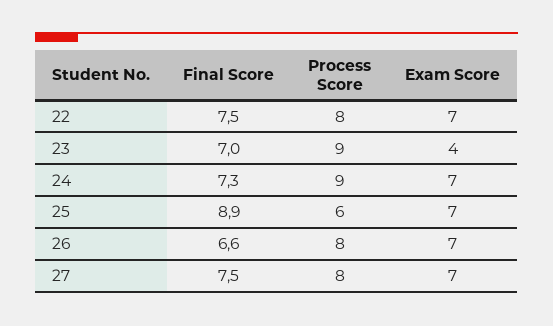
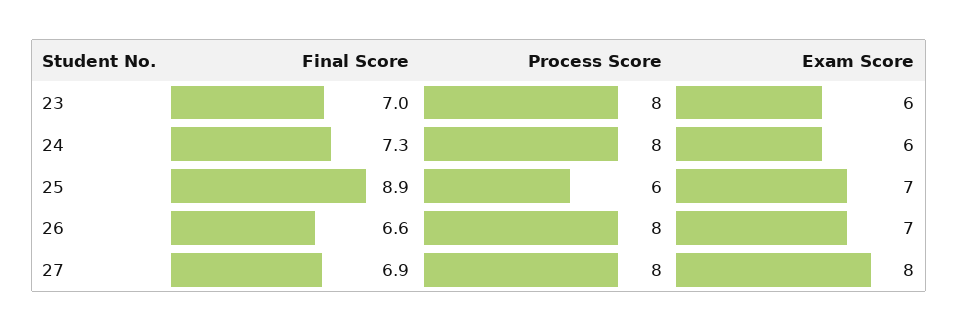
  {
    "Final Score": {
-     "22": 7.5,
      "23": 7,
      "24": 7.3,
      "25": 8.9,
      "26": 6.6,
-     "27": 7.5
+     "27": 6.9
    },
    "Process Score": {
-     "22": 8,
-     "23": 9,
+     "23": 8,
-     "24": 9,
+     "24": 8,
      "25": 6,
      "26": 8,
      "27": 8
    },
    "Exam Score": {
-     "22": 7,
-     "23": 4,
+     "23": 6,
-     "24": 7,
+     "24": 6,
      "25": 7,
      "26": 7,
-     "27": 7
+     "27": 8
    }
  }

